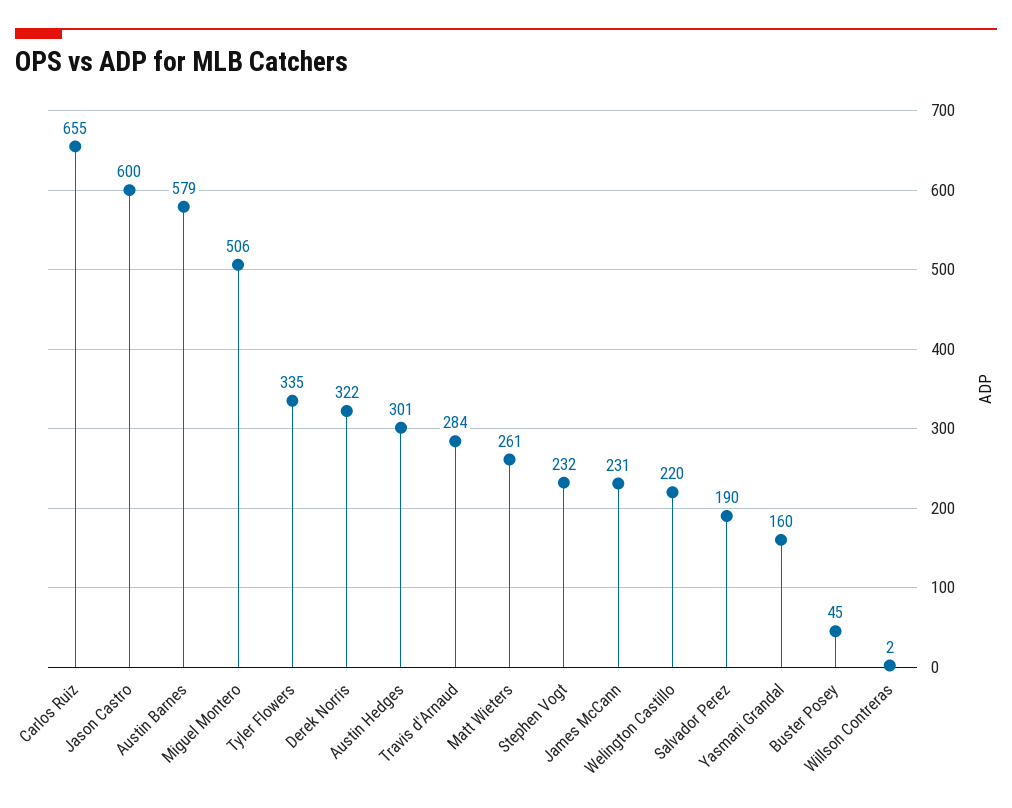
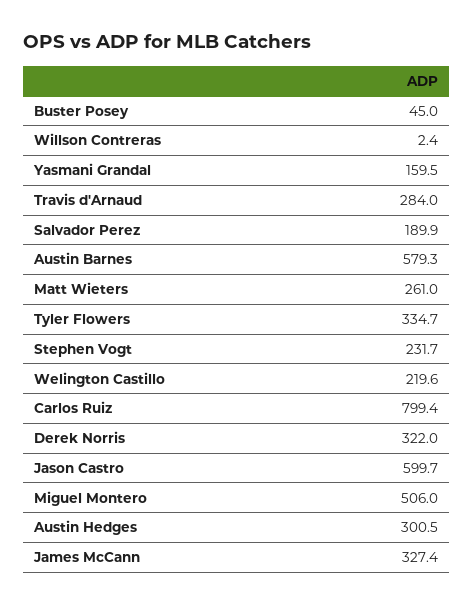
  {
-   "Carlos Ruiz": 655,
+   "Carlos Ruiz": 799.4,
    "Jason Castro": 599.7,
    "Austin Barnes": 579.3,
    "Miguel Montero": 506,
    "Tyler Flowers": 334.7,
    "Derek Norris": 322,
    "Austin Hedges": 300.5,
    "Travis d'Arnaud": 284,
    "Matt Wieters": 261,
    "Stephen Vogt": 231.7,
-   "James McCann": 231,
+   "James McCann": 327.4,
    "Welington Castillo": 219.6,
    "Salvador Perez": 189.9,
    "Yasmani Grandal": 159.5,
    "Buster Posey": 45,
    "Willson Contreras": 2.4
  }

